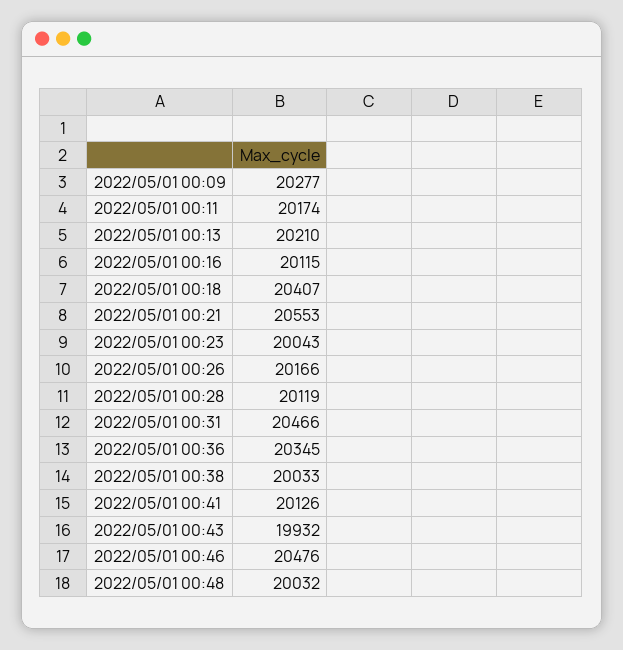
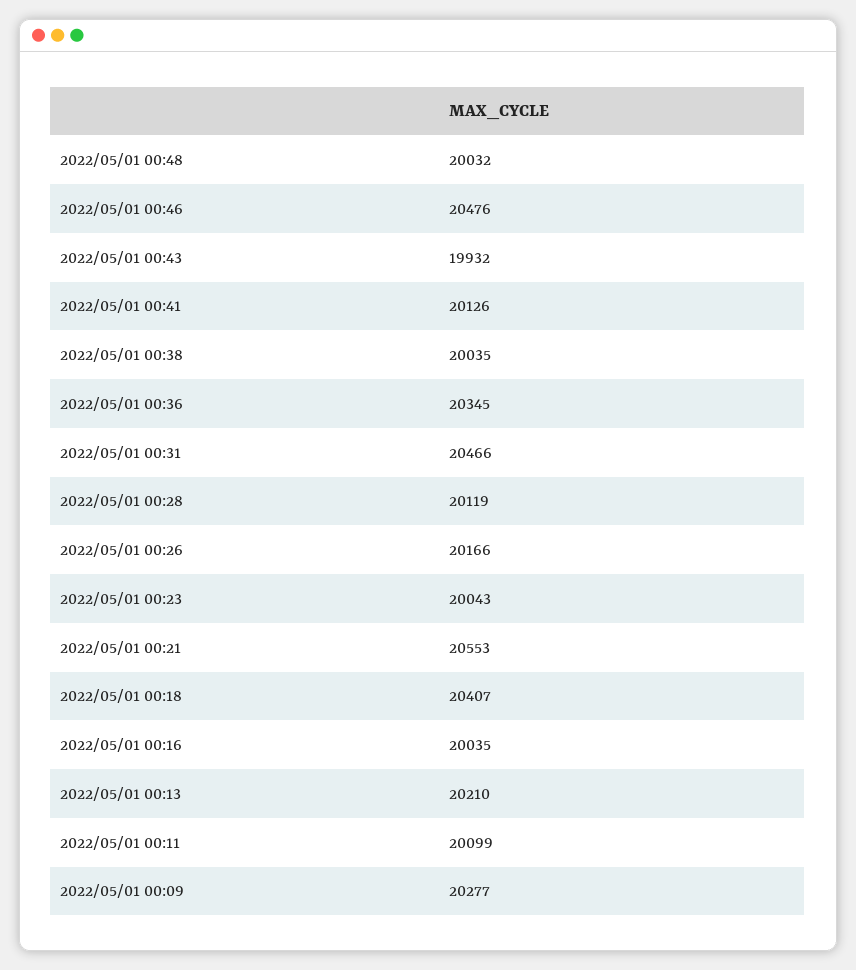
  {
    "2022/05/01 00:09": 20277,
-   "2022/05/01 00:11": 20174,
+   "2022/05/01 00:11": 20099,
    "2022/05/01 00:13": 20210,
-   "2022/05/01 00:16": 20115,
+   "2022/05/01 00:16": 20035,
    "2022/05/01 00:18": 20407,
    "2022/05/01 00:21": 20553,
    "2022/05/01 00:23": 20043,
    "2022/05/01 00:26": 20166,
    "2022/05/01 00:28": 20119,
    "2022/05/01 00:31": 20466,
    "2022/05/01 00:36": 20345,
-   "2022/05/01 00:38": 20033,
+   "2022/05/01 00:38": 20035,
    "2022/05/01 00:41": 20126,
    "2022/05/01 00:43": 19932,
    "2022/05/01 00:46": 20476,
    "2022/05/01 00:48": 20032
  }

